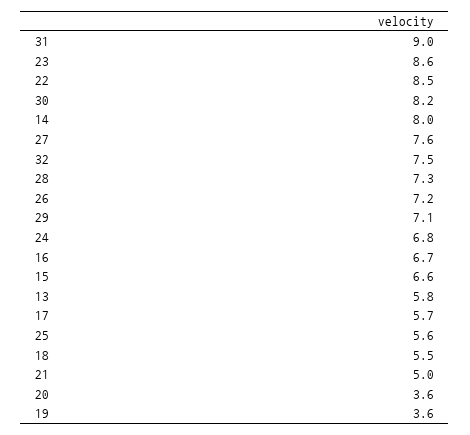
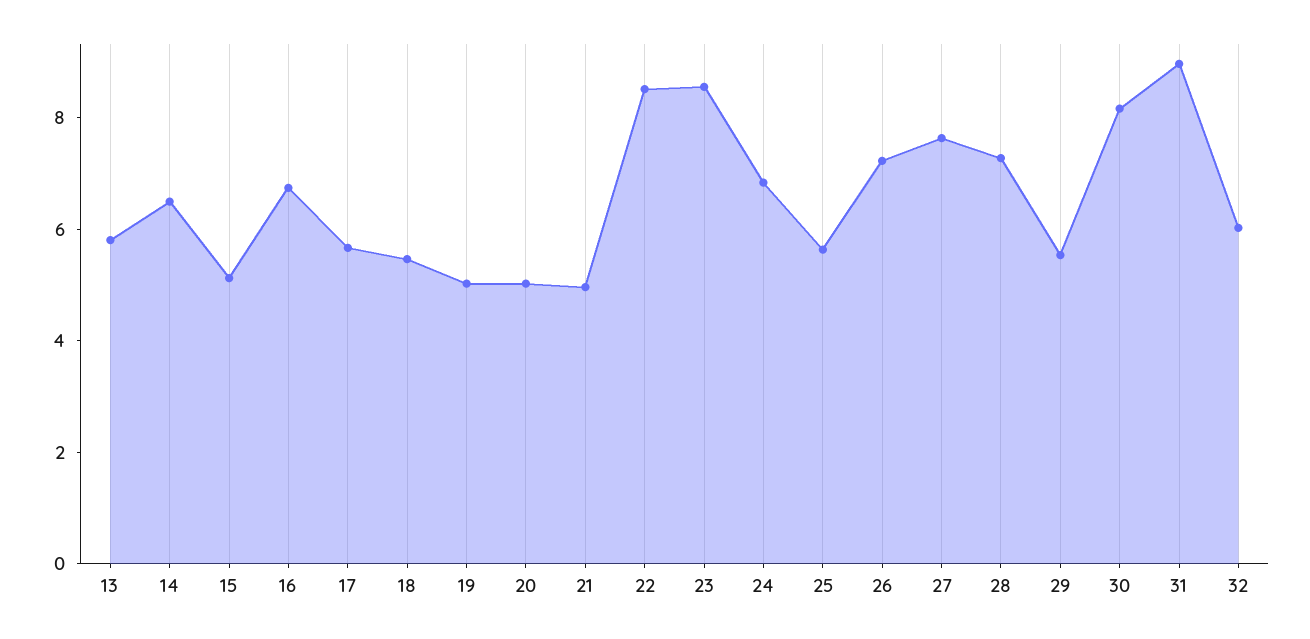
  {
    "31": 9,
    "23": 8.6,
    "22": 8.5,
    "30": 8.2,
-   "14": 8,
+   "14": 6.5,
    "27": 7.6,
-   "32": 7.5,
+   "32": 6,
    "28": 7.3,
    "26": 7.2,
-   "29": 7.1,
+   "29": 5.5,
    "24": 6.8,
    "16": 6.7,
-   "15": 6.6,
+   "15": 5,
    "13": 5.8,
    "17": 5.7,
    "25": 5.6,
    "18": 5.5,
    "21": 5,
-   "20": 3.6,
+   "20": 5,
-   "19": 3.6
+   "19": 5
  }

